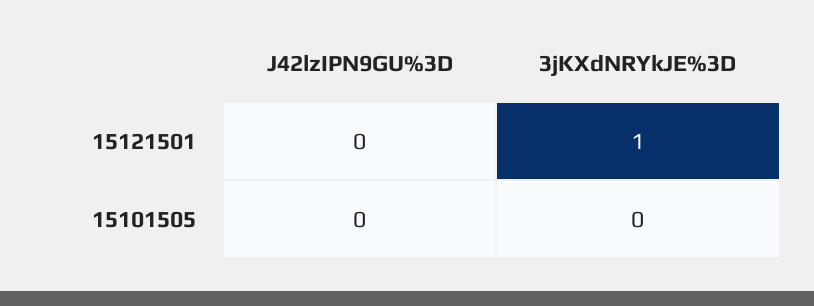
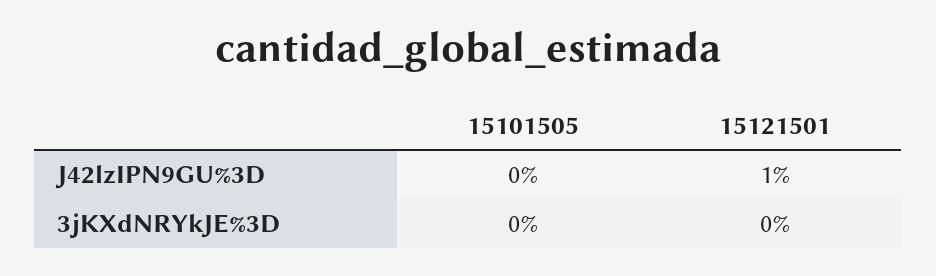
  {
    "J42lzIPN9GU%3D": {
-     "15121501": 0,
+     "15121501": 1,
      "15101505": 0
    },
    "3jKXdNRYkJE%3D": {
-     "15121501": 1,
+     "15121501": 0,
      "15101505": 0
    }
  }

